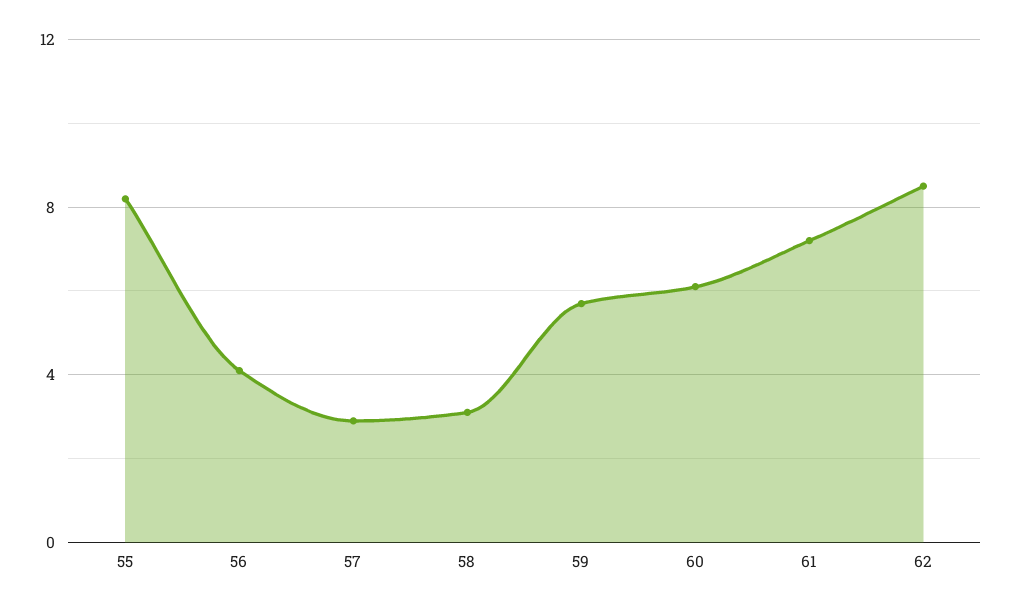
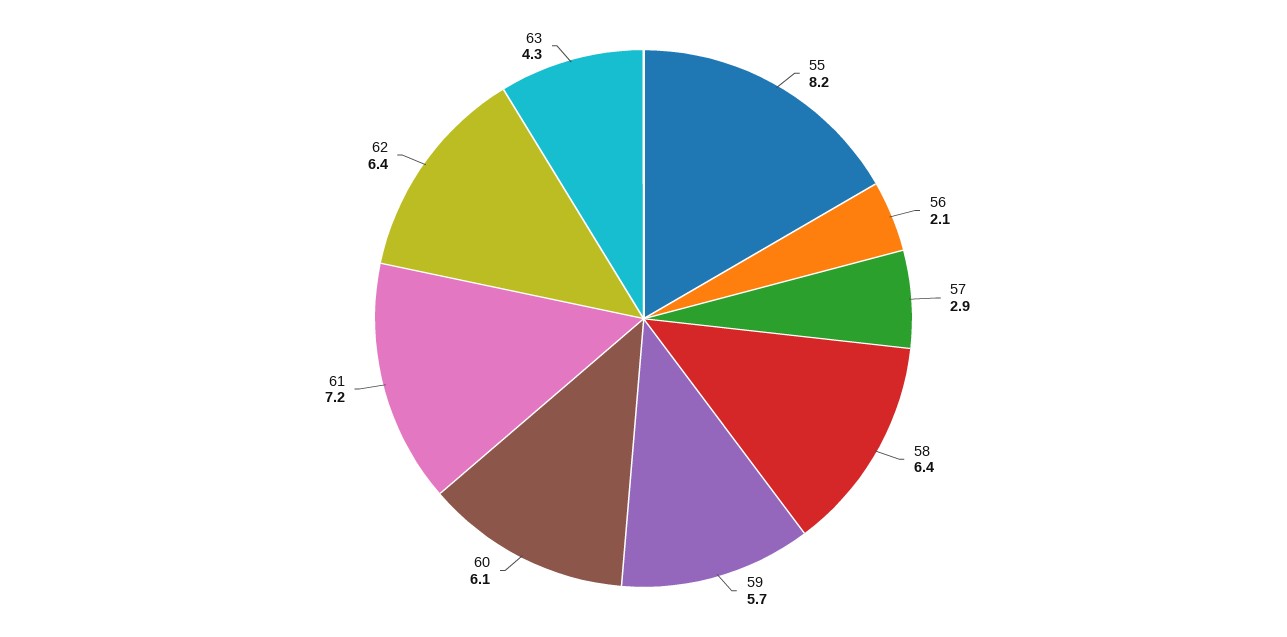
  {
    "55": 8.2,
-   "56": 4,
+   "56": 2.1,
    "57": 2.9,
-   "58": 3,
+   "58": 6.4,
    "59": 5.7,
    "60": 6.1,
    "61": 7.2,
-   "62": 8.5
+   "62": 6.4,
+   "63": 4.3
  }

